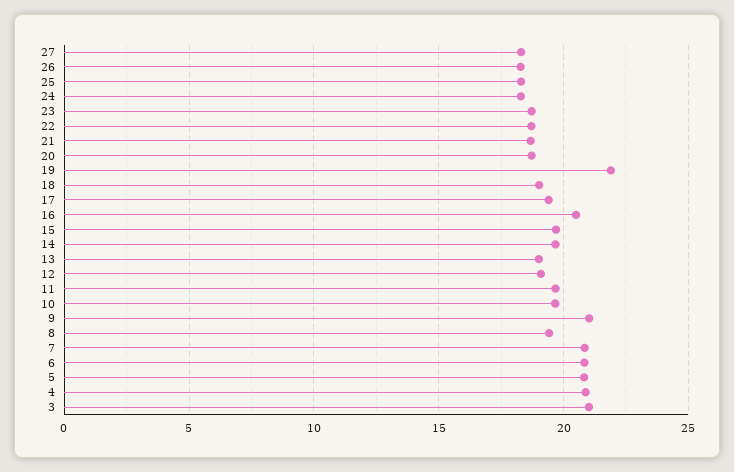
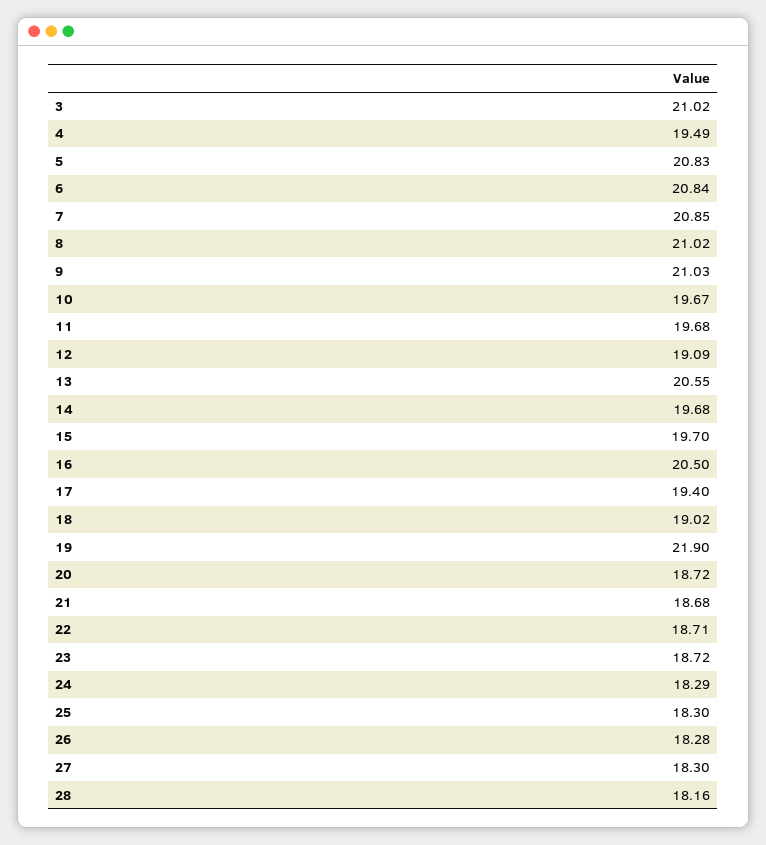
  {
    "27": 18.3,
    "26": 18.28,
    "25": 18.3,
    "24": 18.29,
    "23": 18.72,
    "22": 18.71,
    "21": 18.68,
    "20": 18.72,
    "19": 21.9,
    "18": 19.02,
    "17": 19.4,
    "16": 20.5,
    "15": 19.7,
    "14": 19.68,
-   "13": 19,
+   "13": 20.55,
    "12": 19.09,
    "11": 19.68,
    "10": 19.67,
    "9": 21.03,
-   "8": 19.5,
+   "8": 21.02,
    "7": 20.85,
    "6": 20.84,
    "5": 20.83,
-   "4": 21,
+   "4": 19.49,
-   "3": 21.02
+   "3": 21.02,
+   "28": 18.16
  }

